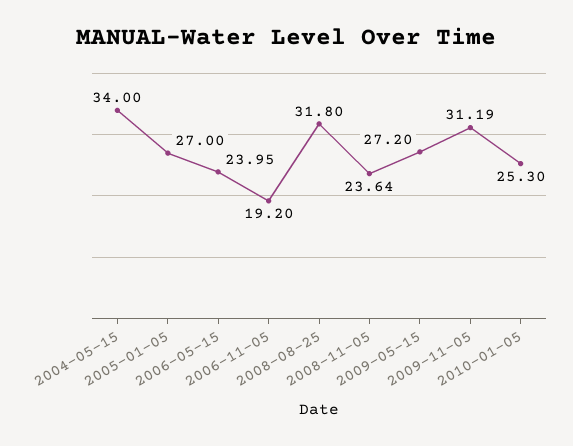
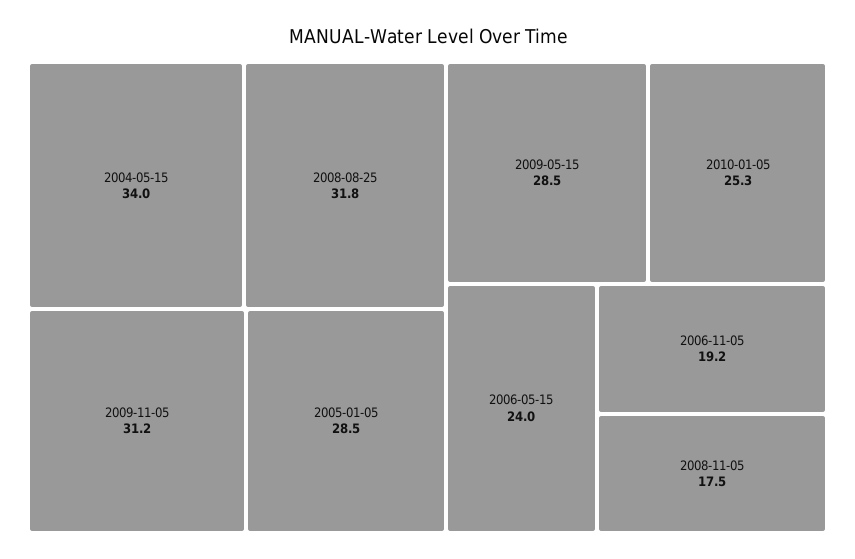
  {
    "2004-05-15": 34,
-   "2005-01-05": 27,
+   "2005-01-05": 28.5,
    "2006-05-15": 23.95,
    "2006-11-05": 19.2,
    "2008-08-25": 31.8,
-   "2008-11-05": 23.64,
+   "2008-11-05": 17.5,
-   "2009-05-15": 27.2,
+   "2009-05-15": 28.5,
    "2009-11-05": 31.19,
    "2010-01-05": 25.3
  }

